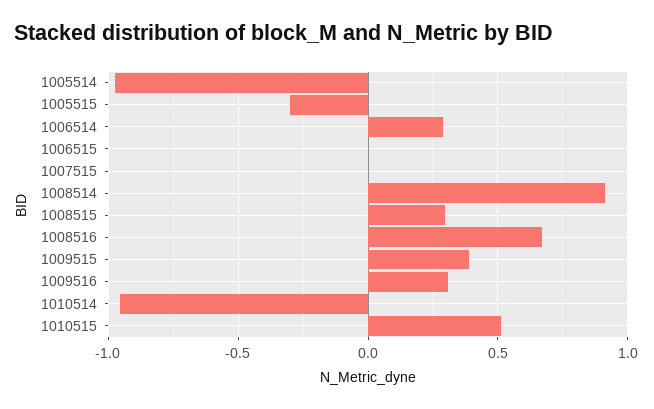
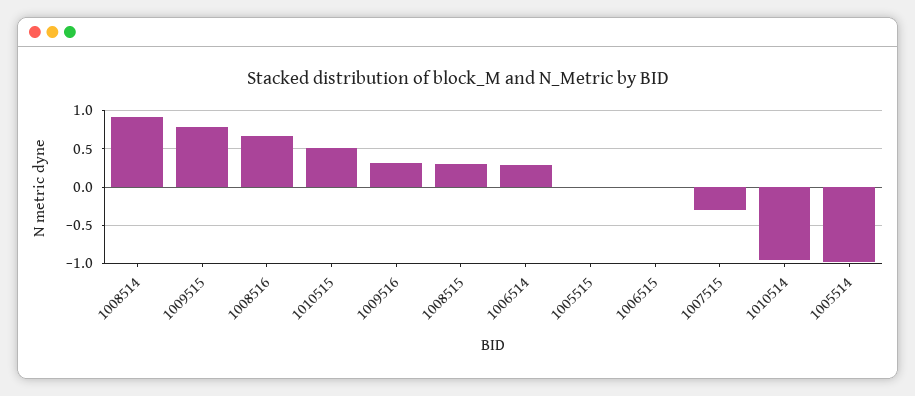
  {
    "1005514": -0.95,
-   "1005515": -0.3,
+   "1005515": 0,
    "1006514": 0.3,
    "1006515": 0,
-   "1007515": 0,
+   "1007515": -0.3,
    "1008514": 0.9,
    "1008515": 0.3,
    "1008516": 0.65,
-   "1009515": 0.4,
+   "1009515": 0.8,
    "1009516": 0.3,
    "1010514": -0.95,
    "1010515": 0.5
  }

